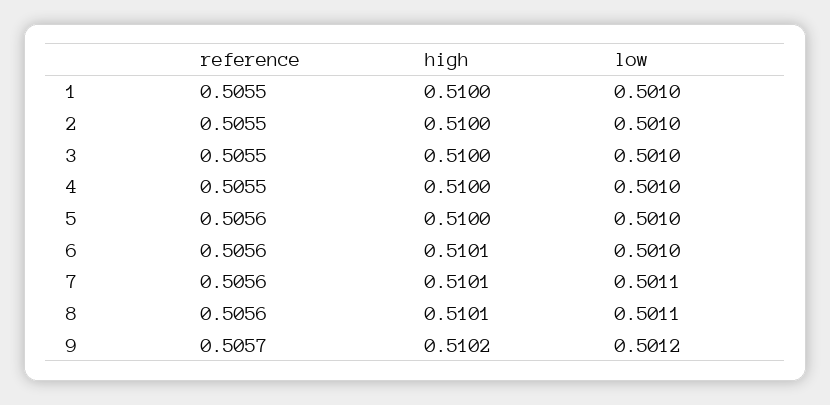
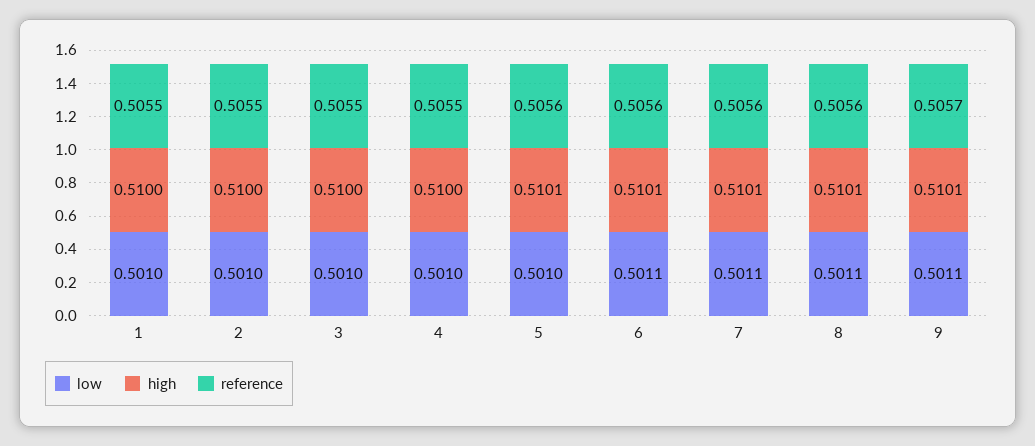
  {
    "reference": {
      "1": 0.5055,
      "2": 0.5055,
      "3": 0.5055,
      "4": 0.5055,
      "5": 0.5056,
      "6": 0.5056,
      "7": 0.5056,
      "8": 0.5056,
      "9": 0.5057
    },
    "high": {
      "1": 0.51,
      "2": 0.51,
      "3": 0.51,
      "4": 0.51,
-     "5": 0.51,
+     "5": 0.5101,
      "6": 0.5101,
      "7": 0.5101,
      "8": 0.5101,
-     "9": 0.5102
+     "9": 0.5101
    },
    "low": {
      "1": 0.501,
      "2": 0.501,
      "3": 0.501,
      "4": 0.501,
      "5": 0.501,
-     "6": 0.501,
+     "6": 0.5011,
      "7": 0.5011,
      "8": 0.5011,
-     "9": 0.5012
+     "9": 0.5011
    }
  }

